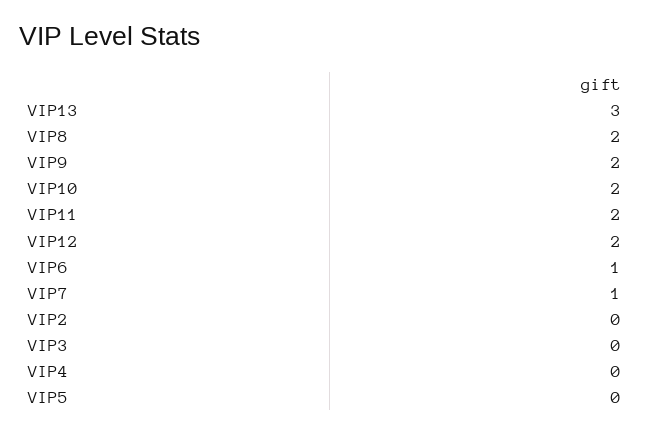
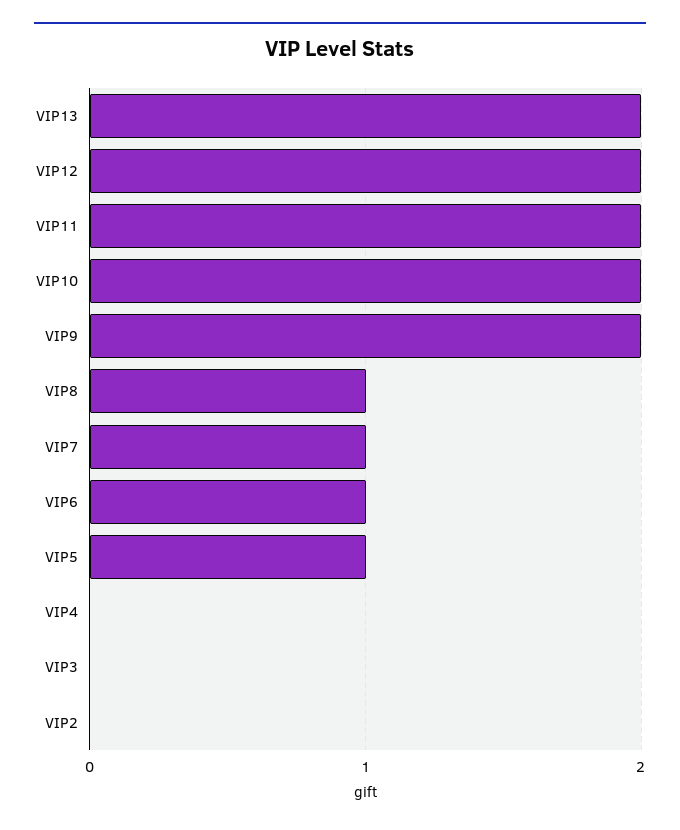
  {
-   "VIP13": 3,
+   "VIP13": 2,
-   "VIP8": 2,
+   "VIP8": 1,
    "VIP9": 2,
    "VIP10": 2,
    "VIP11": 2,
    "VIP12": 2,
    "VIP6": 1,
    "VIP7": 1,
    "VIP2": 0,
    "VIP3": 0,
    "VIP4": 0,
-   "VIP5": 0
+   "VIP5": 1
  }

